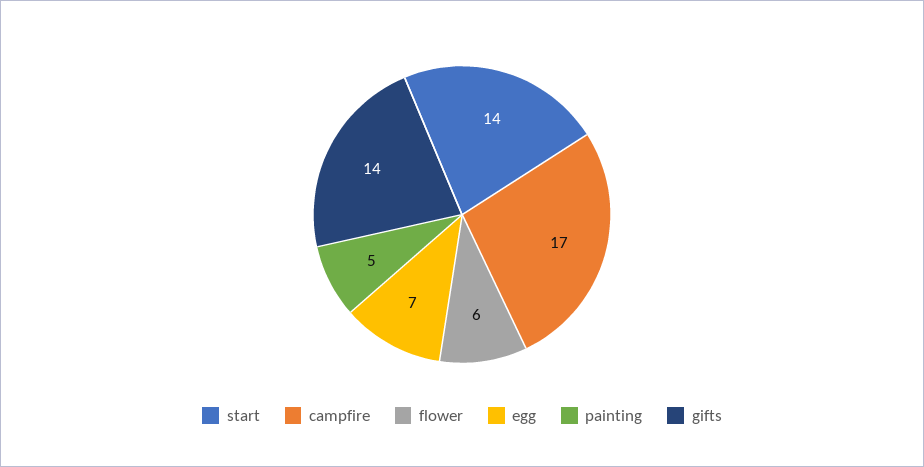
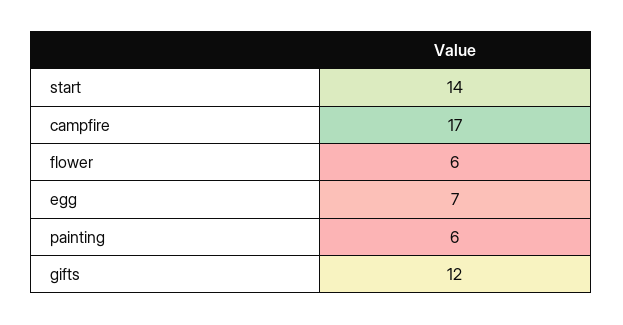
  {
    "start": 14,
    "campfire": 17,
    "flower": 6,
    "egg": 7,
-   "painting": 5,
+   "painting": 6,
-   "gifts": 14
+   "gifts": 12
  }

